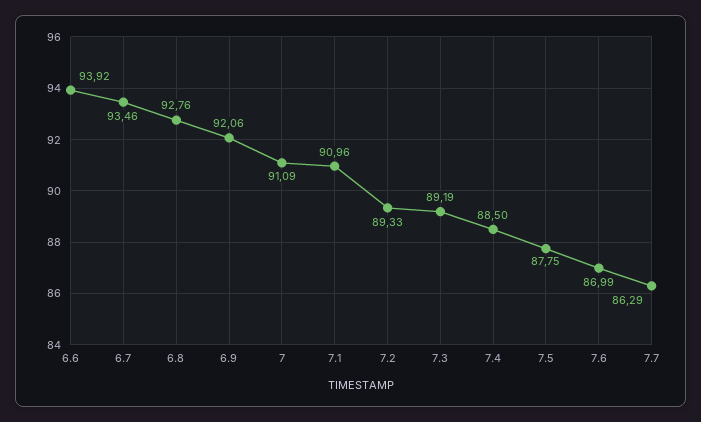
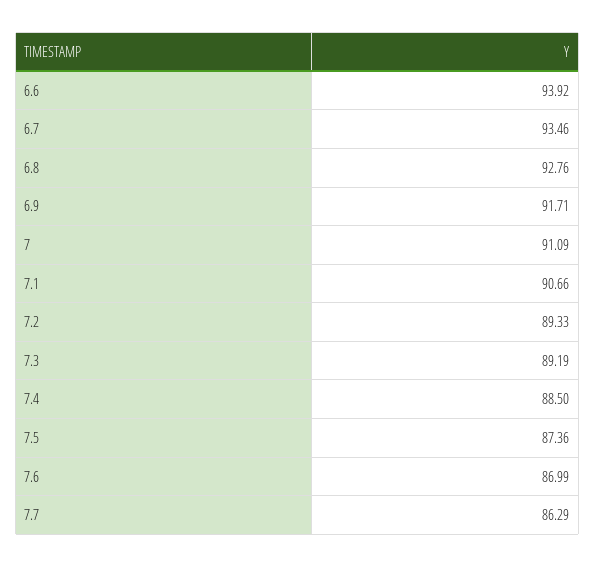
  {
    "6.6": 93.92,
    "6.7": 93.46,
    "6.8": 92.76,
-   "6.9": 92.06,
+   "6.9": 91.71,
    "7": 91.09,
-   "7.1": 90.96,
+   "7.1": 90.66,
    "7.2": 89.33,
    "7.3": 89.19,
    "7.4": 88.5,
-   "7.5": 87.75,
+   "7.5": 87.36,
    "7.6": 86.99,
    "7.7": 86.29
  }

